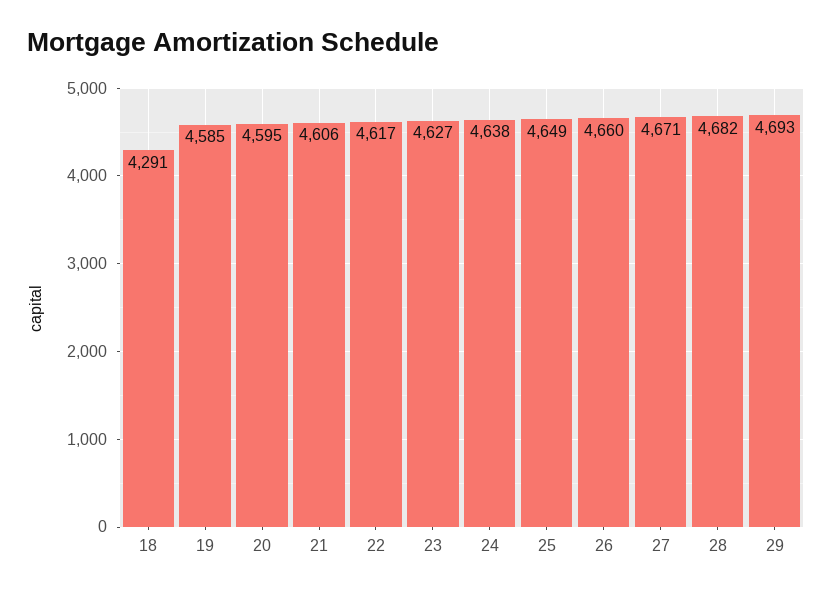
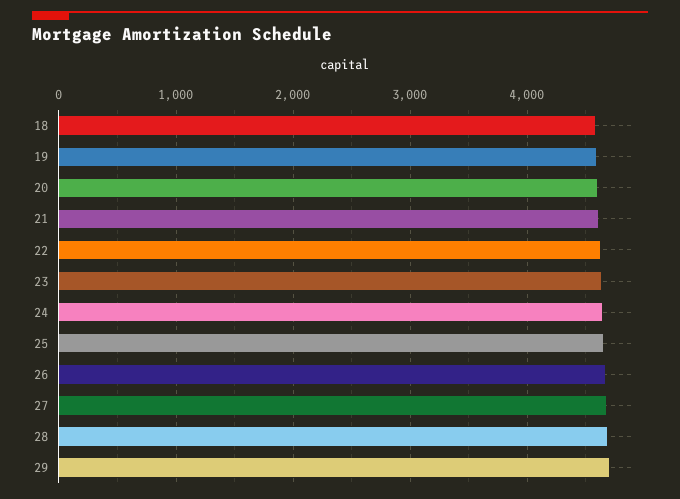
  {
-   "18": 4291,
+   "18": 4600,
    "19": 4585,
    "20": 4595,
    "21": 4606,
    "22": 4617,
    "23": 4627,
    "24": 4638,
    "25": 4649,
    "26": 4660,
    "27": 4671,
    "28": 4682,
    "29": 4693
  }

